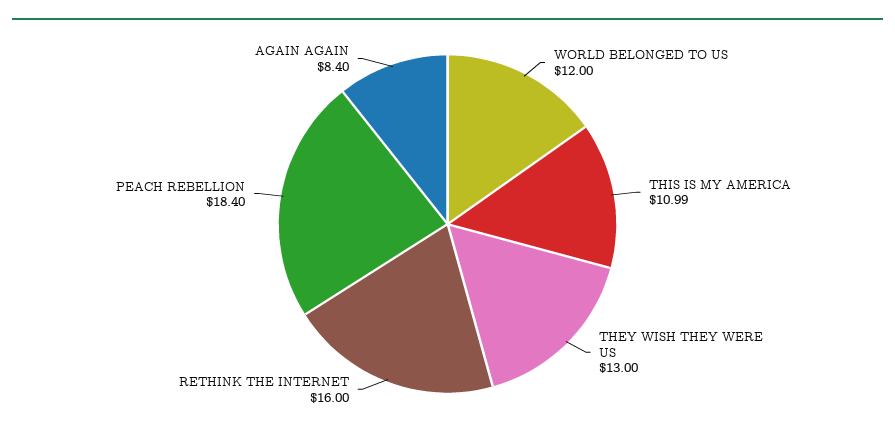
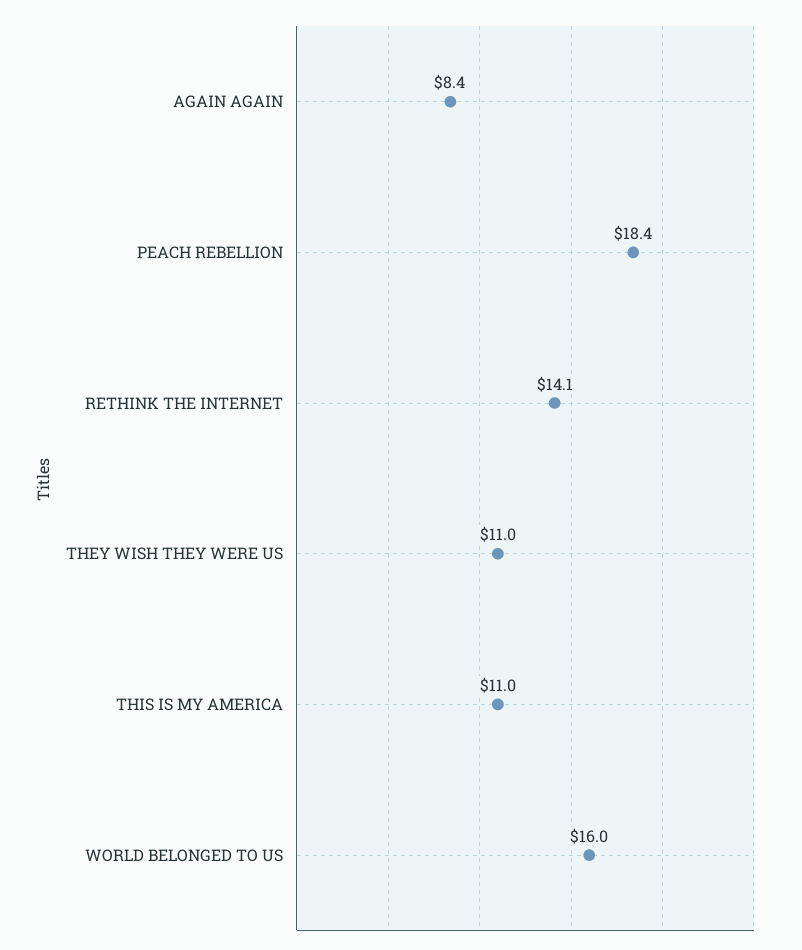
  {
-   "WORLD BELONGED TO US": 12,
+   "WORLD BELONGED TO US": 16,
    "THIS IS MY AMERICA": 10.99,
-   "THEY WISH THEY WERE US": 13,
+   "THEY WISH THEY WERE US": 11,
-   "RETHINK THE INTERNET": 16,
+   "RETHINK THE INTERNET": 14.1,
    "PEACH REBELLION": 18.4,
    "AGAIN AGAIN": 8.4
  }

